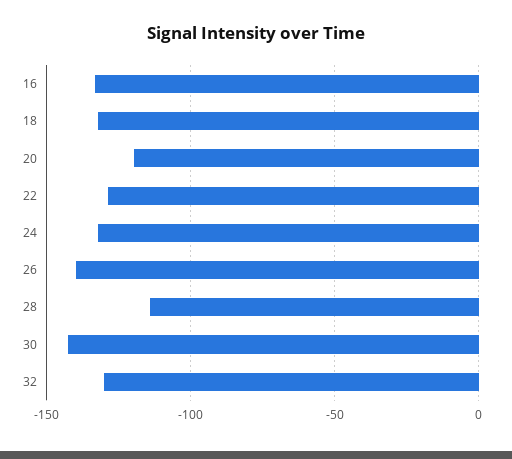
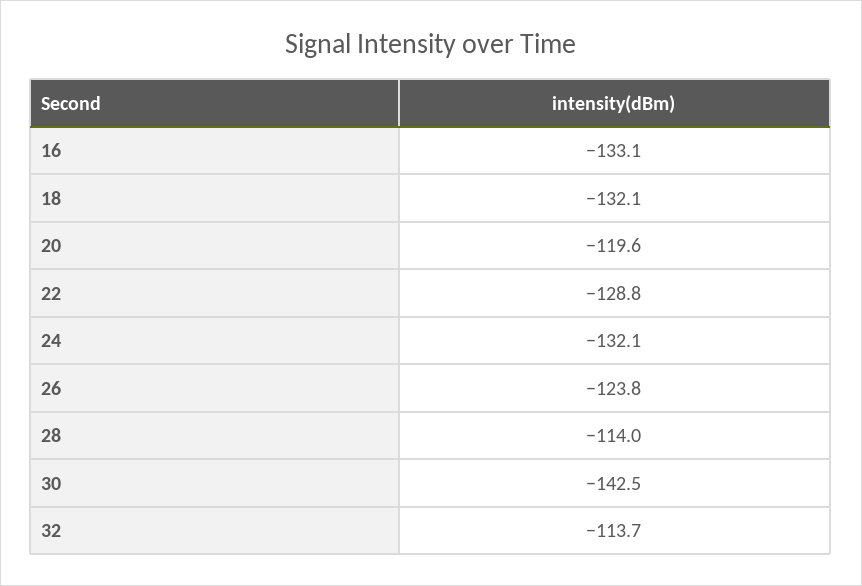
  {
    "16": -133.1,
    "18": -132.1,
    "20": -119.6,
    "22": -128.8,
    "24": -132.1,
-   "26": -140,
+   "26": -123.8,
    "28": -114,
    "30": -142.5,
-   "32": -130
+   "32": -113.7
  }

